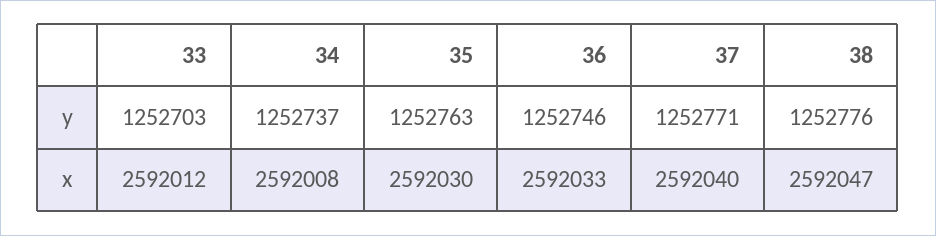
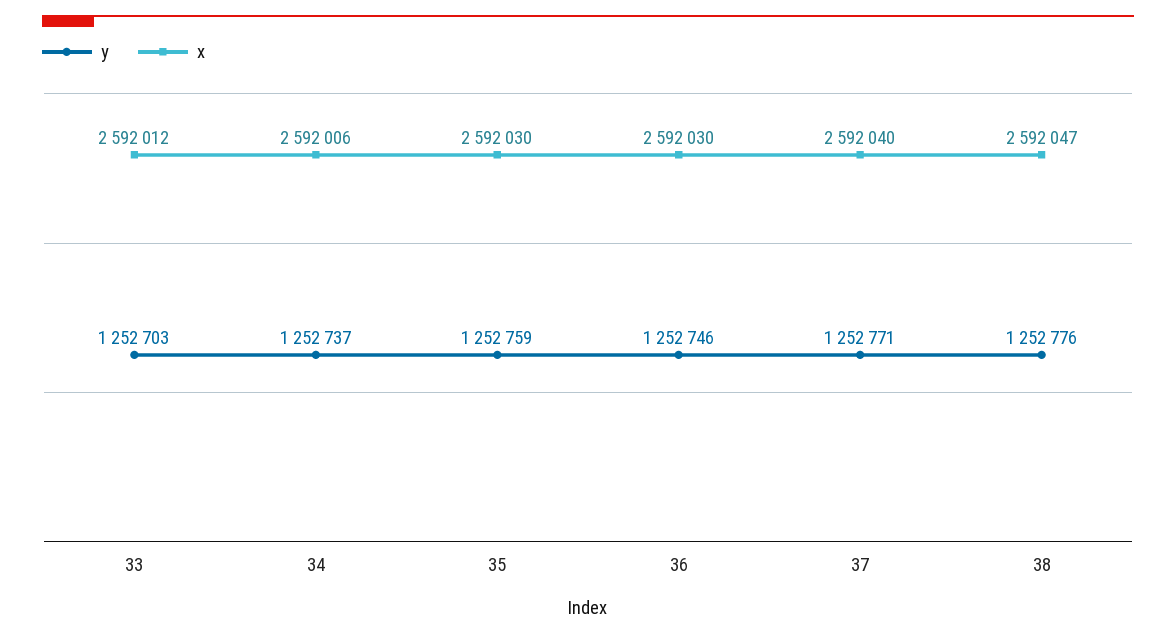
  {
    "y": {
      "33": 1252703,
      "34": 1252737,
-     "35": 1252763,
+     "35": 1252759,
      "36": 1252746,
      "37": 1252771,
      "38": 1252776
    },
    "x": {
      "33": 2592012,
-     "34": 2592008,
+     "34": 2592006,
      "35": 2592030,
-     "36": 2592033,
+     "36": 2592030,
      "37": 2592040,
      "38": 2592047
    }
  }

